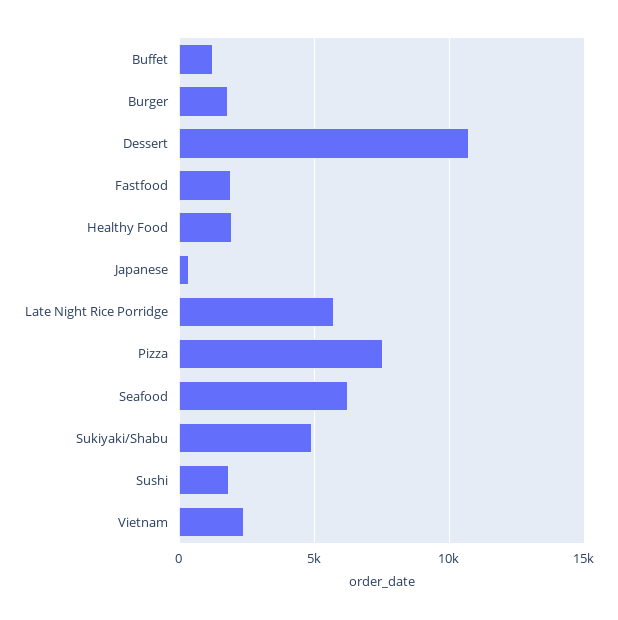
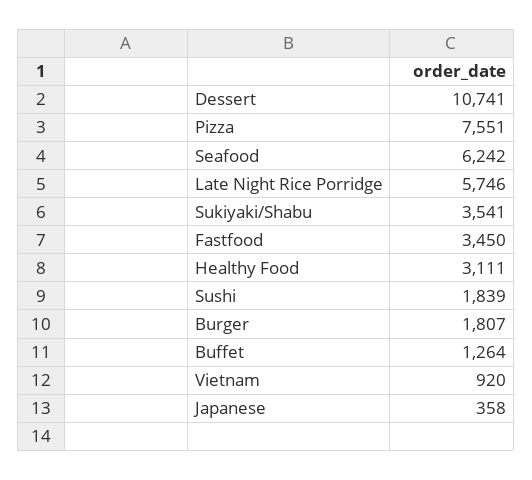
  {
    "Buffet": 1264,
    "Burger": 1807,
    "Dessert": 10741,
-   "Fastfood": 2000,
+   "Fastfood": 3450,
-   "Healthy Food": 2000,
+   "Healthy Food": 3111,
    "Japanese": 358,
    "Late Night Rice Porridge": 5746,
    "Pizza": 7551,
    "Seafood": 6242,
-   "Sukiyaki/Shabu": 5000,
+   "Sukiyaki/Shabu": 3541,
    "Sushi": 1839,
-   "Vietnam": 2500
+   "Vietnam": 920
  }

